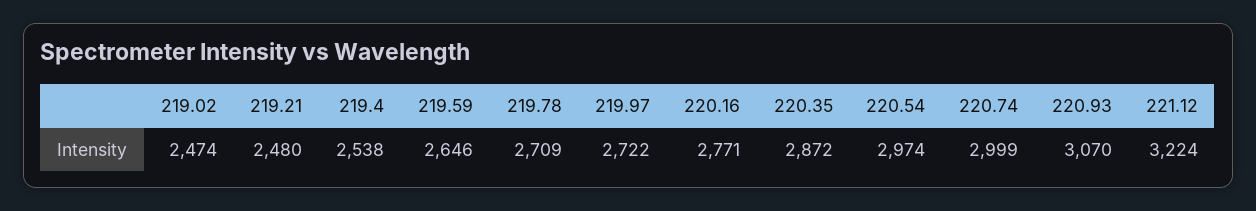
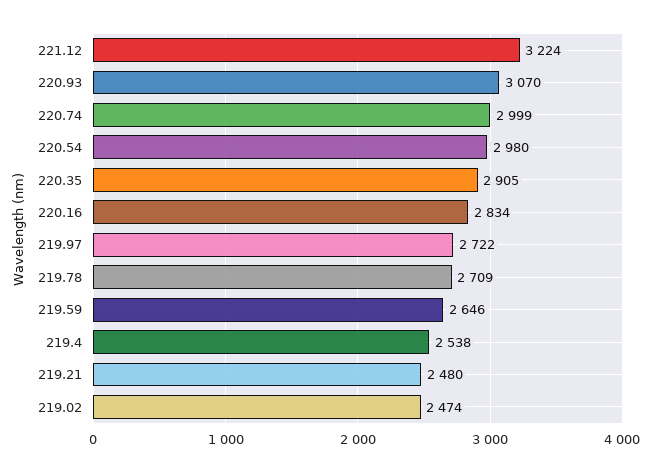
  {
    "219.02": 2474,
    "219.21": 2480,
    "219.4": 2538,
    "219.59": 2646,
    "219.78": 2709,
    "219.97": 2722,
-   "220.16": 2771,
+   "220.16": 2834,
-   "220.35": 2872,
+   "220.35": 2905,
-   "220.54": 2974,
+   "220.54": 2980,
    "220.74": 2999,
    "220.93": 3070,
    "221.12": 3224
  }

